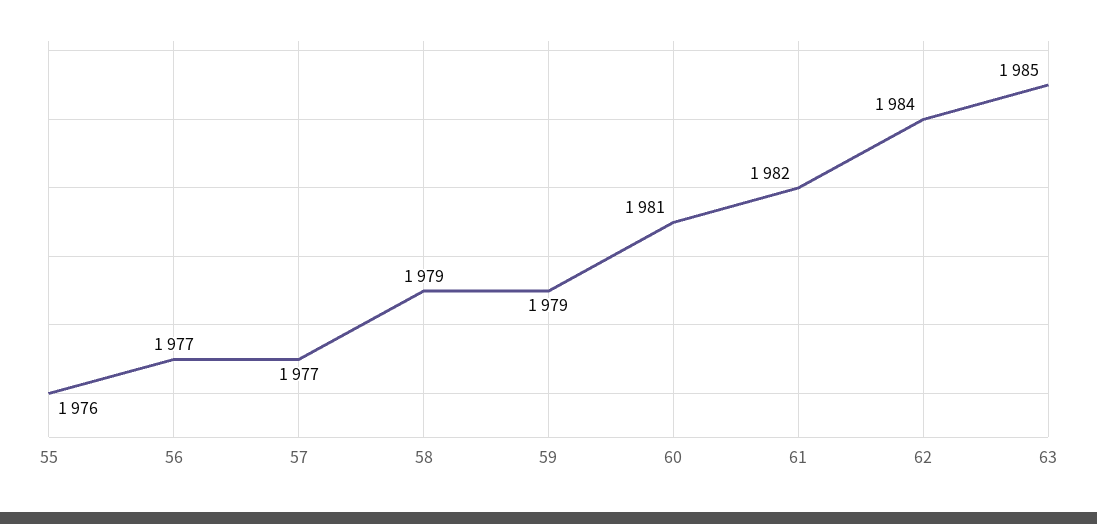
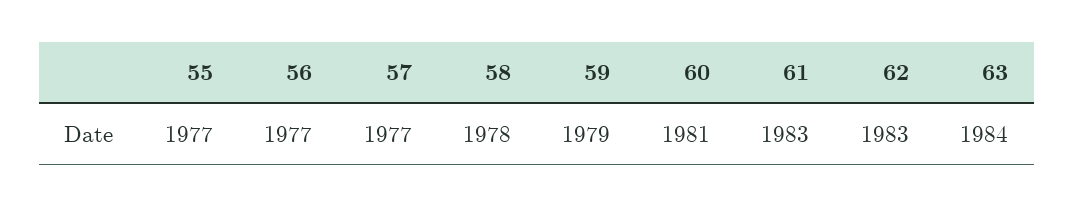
  {
-   "55": 1976,
+   "55": 1977,
    "56": 1977,
    "57": 1977,
-   "58": 1979,
+   "58": 1978,
    "59": 1979,
    "60": 1981,
-   "61": 1982,
+   "61": 1983,
-   "62": 1984,
+   "62": 1983,
-   "63": 1985
+   "63": 1984
  }

